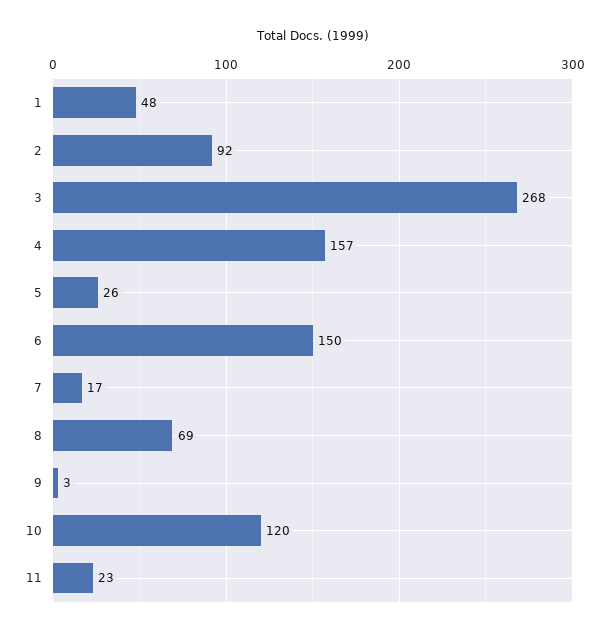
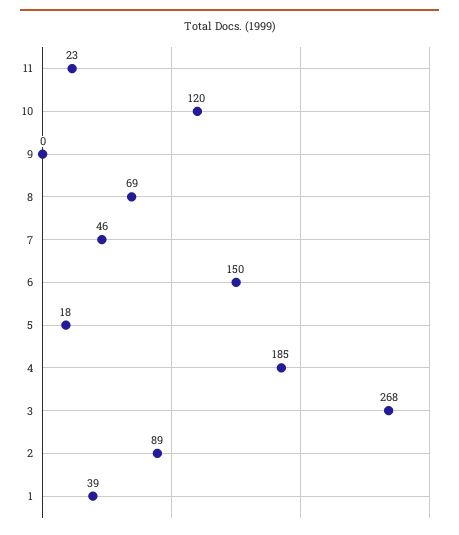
  {
-   "1": 48,
+   "1": 39,
-   "2": 92,
+   "2": 89,
    "3": 268,
-   "4": 157,
+   "4": 185,
-   "5": 26,
+   "5": 18,
    "6": 150,
-   "7": 17,
+   "7": 46,
    "8": 69,
-   "9": 3,
+   "9": 0,
    "10": 120,
    "11": 23
  }

